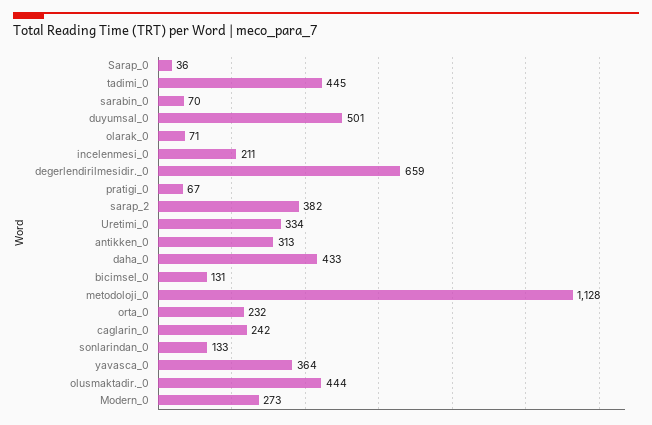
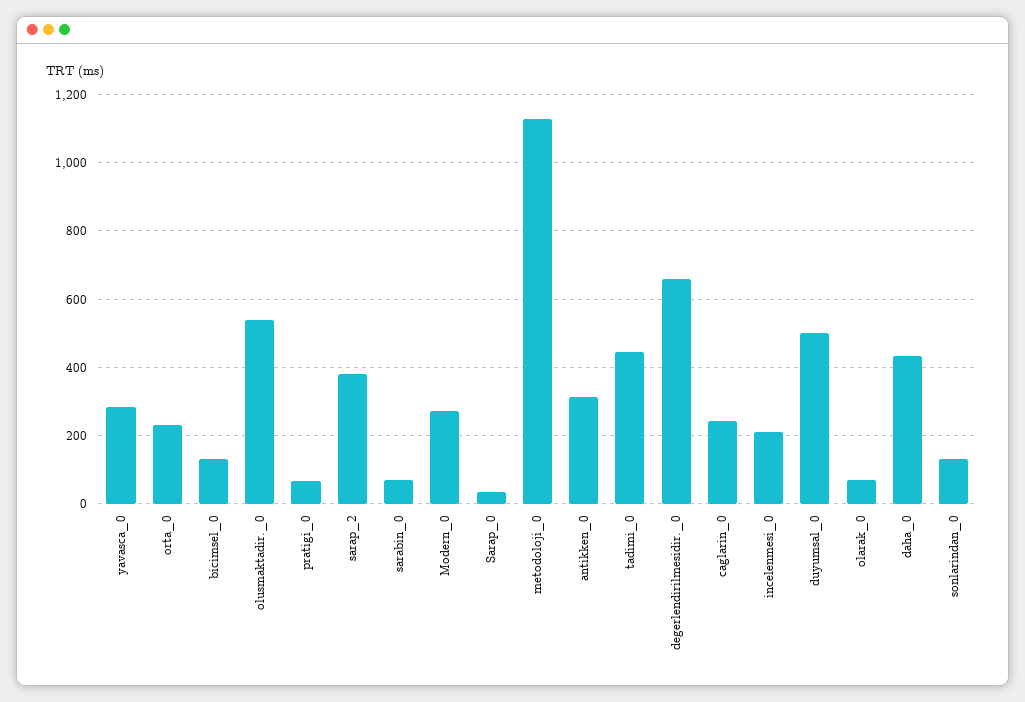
  {
    "Sarap_0": 36,
    "tadimi_0": 445,
    "sarabin_0": 70,
    "duyumsal_0": 501,
    "olarak_0": 71,
    "incelenmesi_0": 211,
    "degerlendirilmesidir._0": 659,
    "pratigi_0": 67,
    "sarap_2": 382,
-   "Uretimi_0": 334,
    "antikken_0": 313,
    "daha_0": 433,
    "bicimsel_0": 131,
    "metodoloji_0": 1128,
    "orta_0": 232,
    "caglarin_0": 242,
    "sonlarindan_0": 133,
-   "yavasca_0": 364,
+   "yavasca_0": 280,
-   "olusmaktadir._0": 444,
+   "olusmaktadir._0": 540,
    "Modern_0": 273
  }

